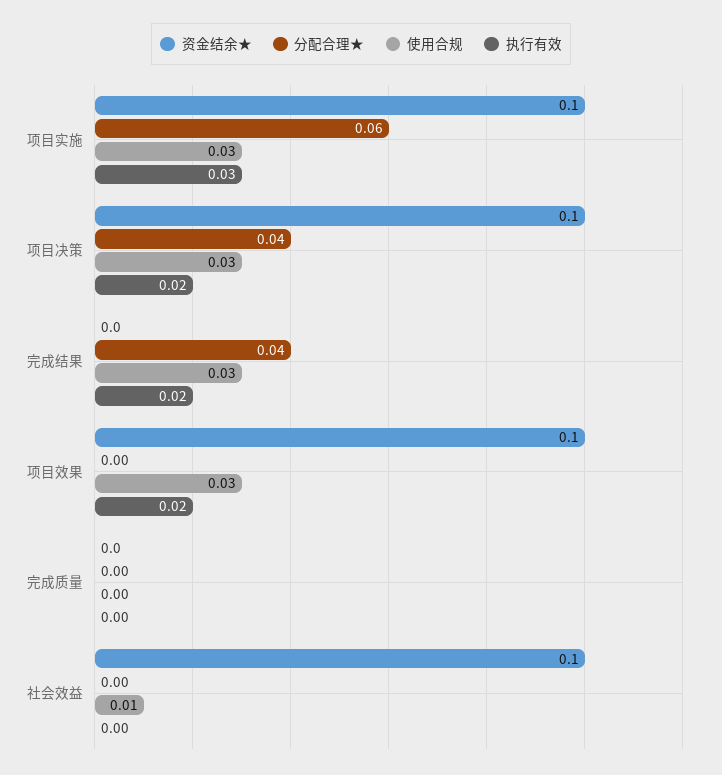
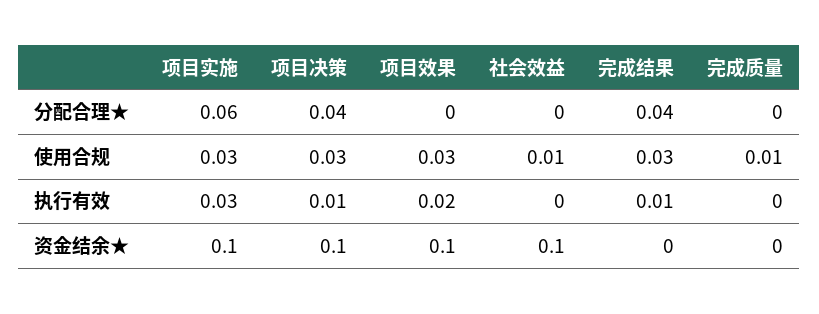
  {
    "资金结余★": {
      "项目实施": 0.1,
      "项目决策": 0.1,
      "完成结果": 0,
      "项目效果": 0.1,
      "完成质量": 0,
      "社会效益": 0.1
    },
    "分配合理★": {
      "项目实施": 0.06,
      "项目决策": 0.04,
      "完成结果": 0.04,
      "项目效果": 0,
      "完成质量": 0,
      "社会效益": 0
    },
    "使用合规": {
      "项目实施": 0.03,
      "项目决策": 0.03,
      "完成结果": 0.03,
      "项目效果": 0.03,
-     "完成质量": 0,
+     "完成质量": 0.01,
      "社会效益": 0.01
    },
    "执行有效": {
      "项目实施": 0.03,
-     "项目决策": 0.02,
+     "项目决策": 0.01,
-     "完成结果": 0.02,
+     "完成结果": 0.01,
      "项目效果": 0.02,
      "完成质量": 0,
      "社会效益": 0
    }
  }

